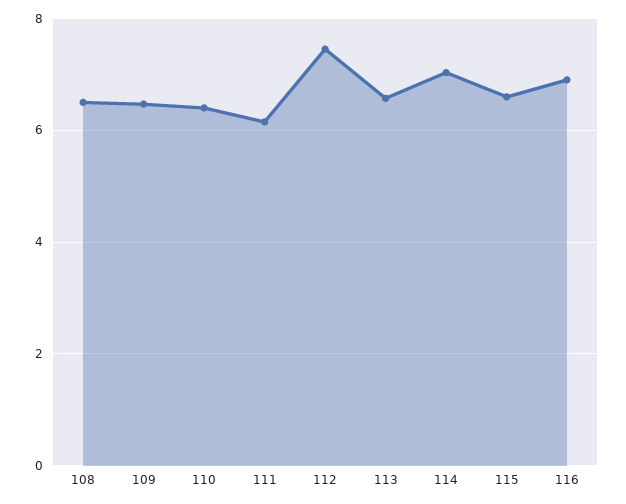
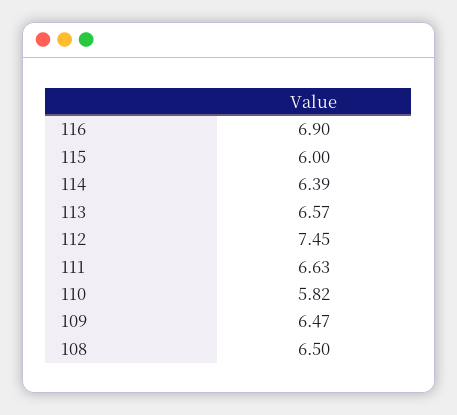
  {
    "108": 6.5,
    "109": 6.47,
-   "110": 6.4,
+   "110": 5.82,
-   "111": 6.2,
+   "111": 6.63,
    "112": 7.45,
    "113": 6.57,
-   "114": 7,
+   "114": 6.39,
-   "115": 6.6,
+   "115": 6,
    "116": 6.9
  }

